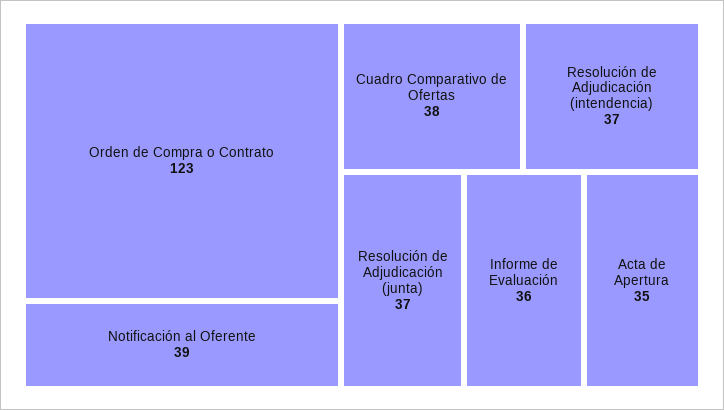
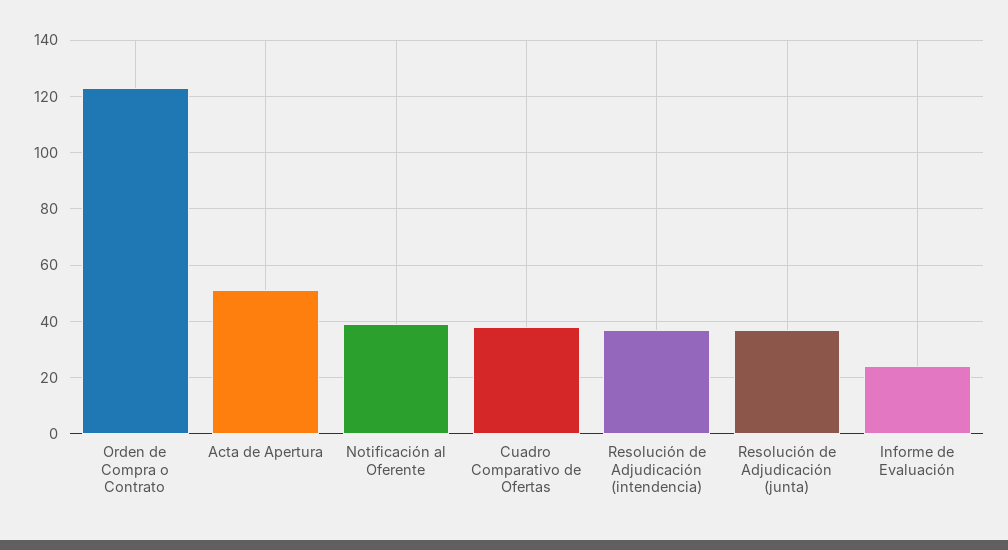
  {
    "Orden de Compra o Contrato": 123,
    "Notificación al Oferente": 39,
    "Cuadro Comparativo de Ofertas": 38,
    "Resolución de Adjudicación (intendencia)": 37,
    "Resolución de Adjudicación (junta)": 37,
-   "Informe de Evaluación": 36,
+   "Informe de Evaluación": 25,
-   "Acta de Apertura": 35
+   "Acta de Apertura": 50
  }

